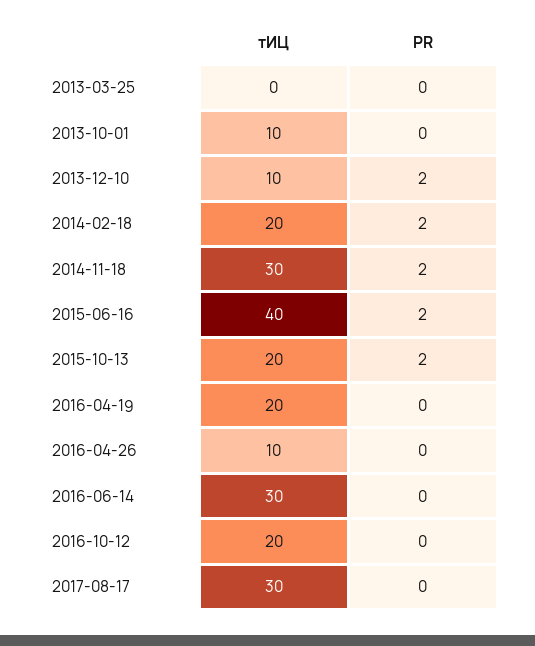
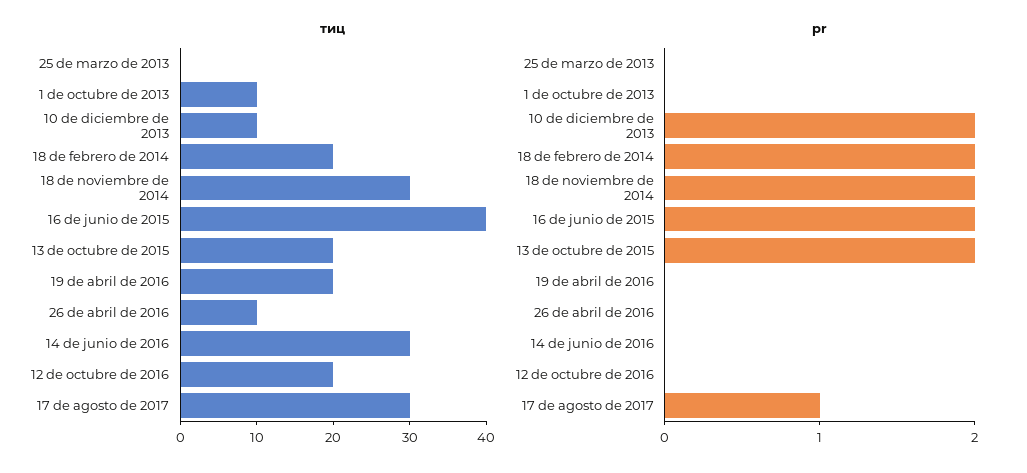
  {
    "тИЦ": {
      "2013-03-25": 0,
      "2013-10-01": 10,
      "2013-12-10": 10,
      "2014-02-18": 20,
      "2014-11-18": 30,
      "2015-06-16": 40,
      "2015-10-13": 20,
      "2016-04-19": 20,
      "2016-04-26": 10,
      "2016-06-14": 30,
      "2016-10-12": 20,
      "2017-08-17": 30
    },
    "PR": {
      "2013-03-25": 0,
      "2013-10-01": 0,
      "2013-12-10": 2,
      "2014-02-18": 2,
      "2014-11-18": 2,
      "2015-06-16": 2,
      "2015-10-13": 2,
      "2016-04-19": 0,
      "2016-04-26": 0,
      "2016-06-14": 0,
      "2016-10-12": 0,
-     "2017-08-17": 0
+     "2017-08-17": 1
    }
  }

